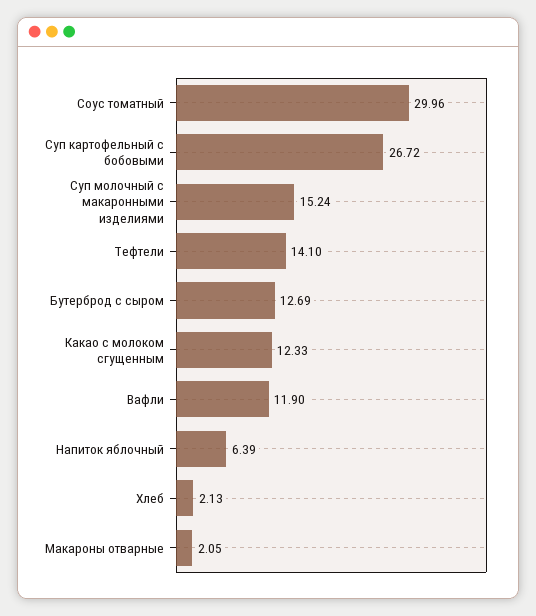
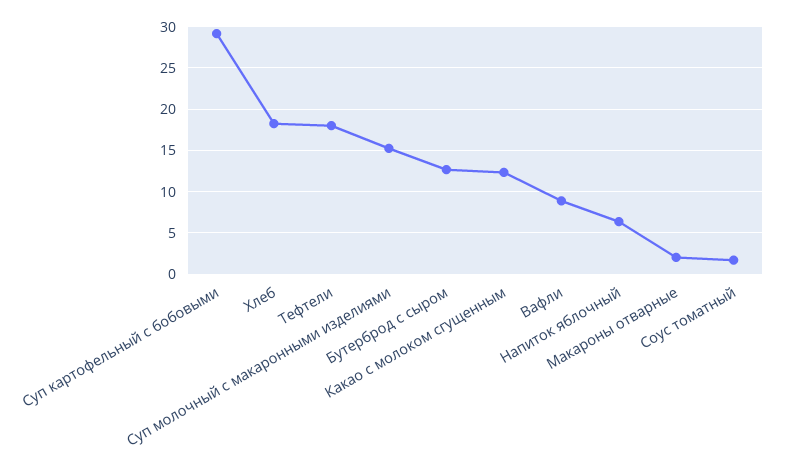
  {
-   "Соус томатный": 29.96,
+   "Соус томатный": 2,
-   "Суп картофельный с бобовыми": 26.72,
+   "Суп картофельный с бобовыми": 29,
    "Суп молочный с макаронными изделиями": 15.24,
-   "Тефтели": 14.1,
+   "Тефтели": 18,
    "Бутерброд с сыром": 12.69,
    "Какао с молоком сгущенным": 12.33,
-   "Вафли": 11.9,
+   "Вафли": 9,
    "Напиток яблочный": 6.39,
-   "Хлеб": 2.13,
+   "Хлеб": 18,
    "Макароны отварные": 2.05
  }

